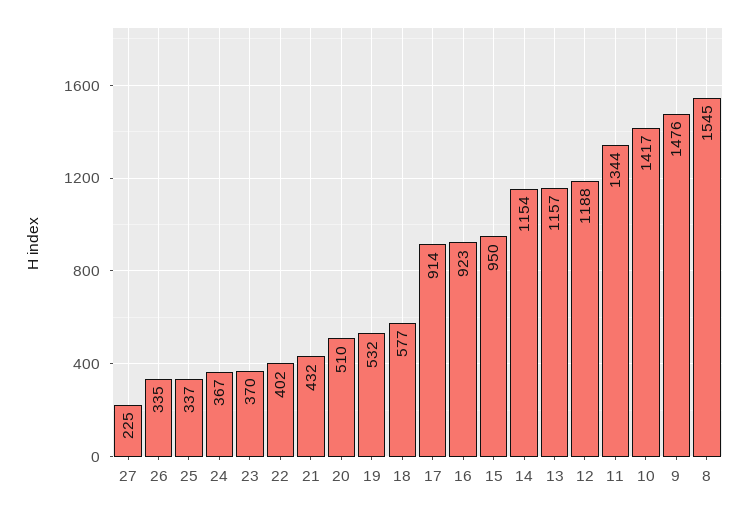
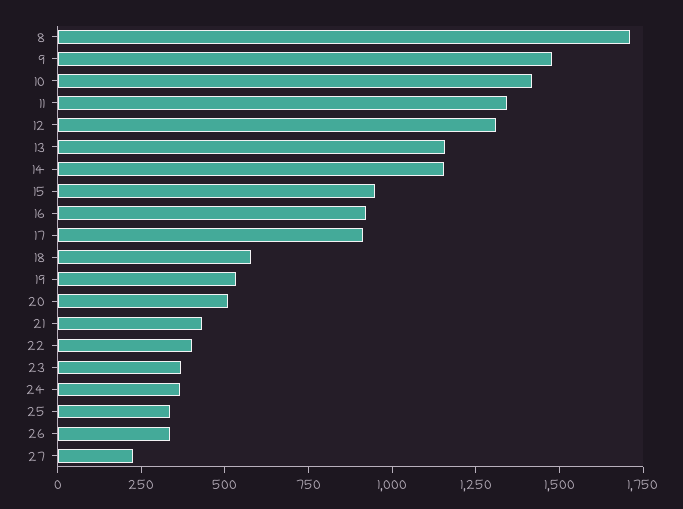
  {
    "27": 225,
    "26": 335,
    "25": 337,
    "24": 367,
    "23": 370,
    "22": 402,
    "21": 432,
    "20": 510,
    "19": 532,
    "18": 577,
    "17": 914,
    "16": 923,
    "15": 950,
    "14": 1154,
    "13": 1157,
-   "12": 1188,
+   "12": 1300,
    "11": 1344,
    "10": 1417,
    "9": 1476,
-   "8": 1545
+   "8": 1700
  }

